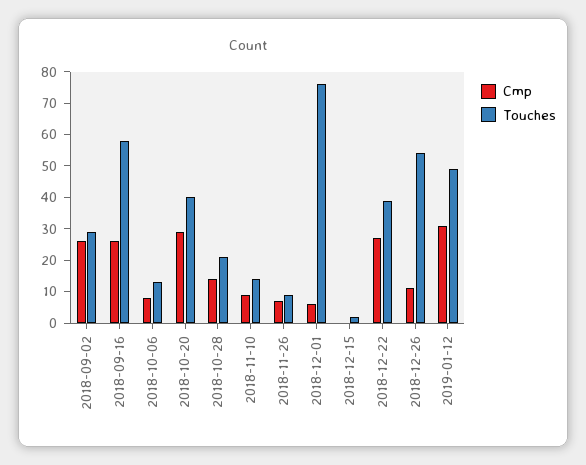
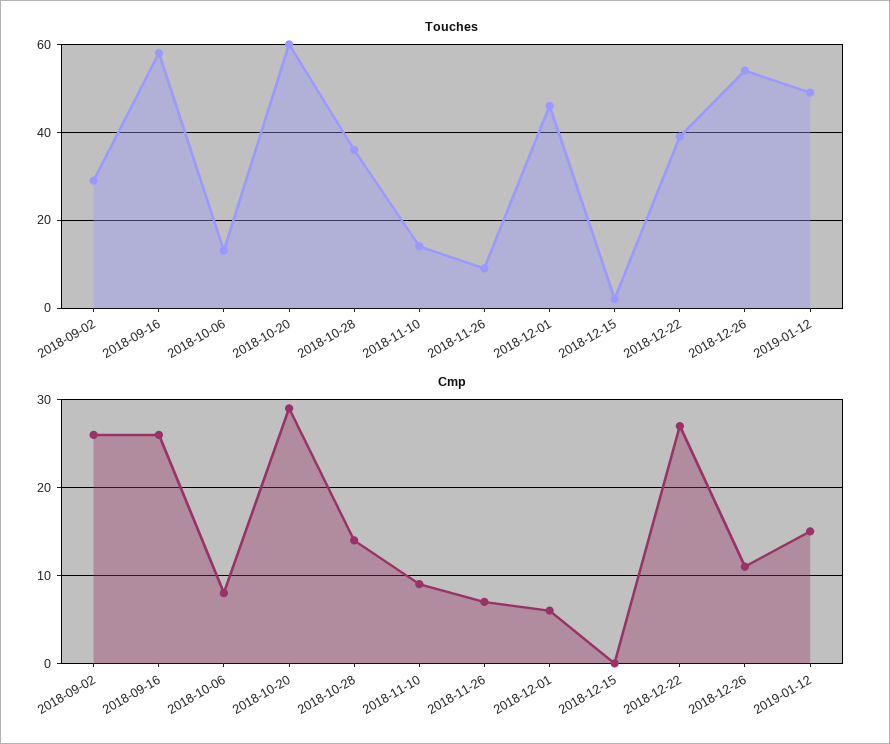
  {
    "Cmp": {
      "2018-09-02": 26,
      "2018-09-16": 26,
      "2018-10-06": 8,
      "2018-10-20": 29,
      "2018-10-28": 14,
      "2018-11-10": 9,
      "2018-11-26": 7,
      "2018-12-01": 6,
      "2018-12-15": 0,
      "2018-12-22": 27,
      "2018-12-26": 11,
-     "2019-01-12": 30
+     "2019-01-12": 15
    },
    "Touches": {
      "2018-09-02": 30,
      "2018-09-16": 60,
      "2018-10-06": 15,
-     "2018-10-20": 40,
+     "2018-10-20": 60,
-     "2018-10-28": 20,
+     "2018-10-28": 35,
      "2018-11-10": 15,
      "2018-11-26": 10,
-     "2018-12-01": 75,
+     "2018-12-01": 45,
      "2018-12-15": 0,
      "2018-12-22": 40,
      "2018-12-26": 55,
      "2019-01-12": 50
    }
  }

